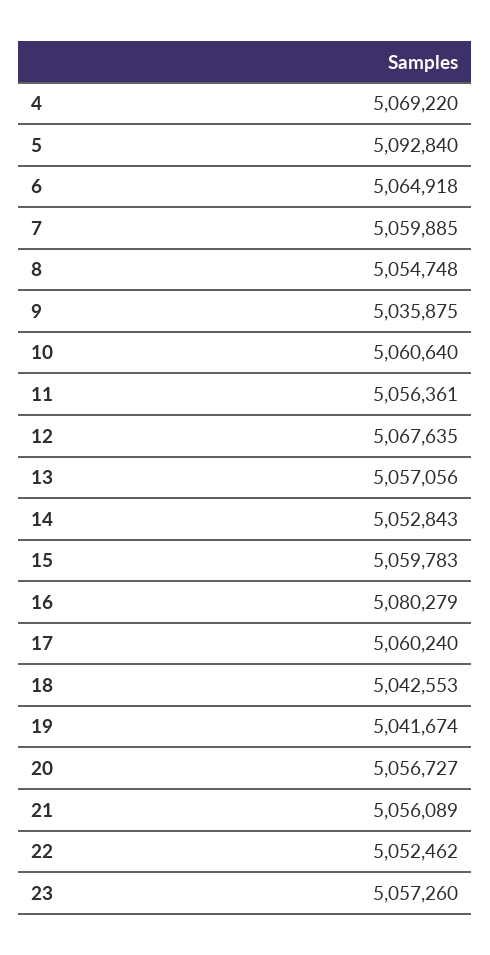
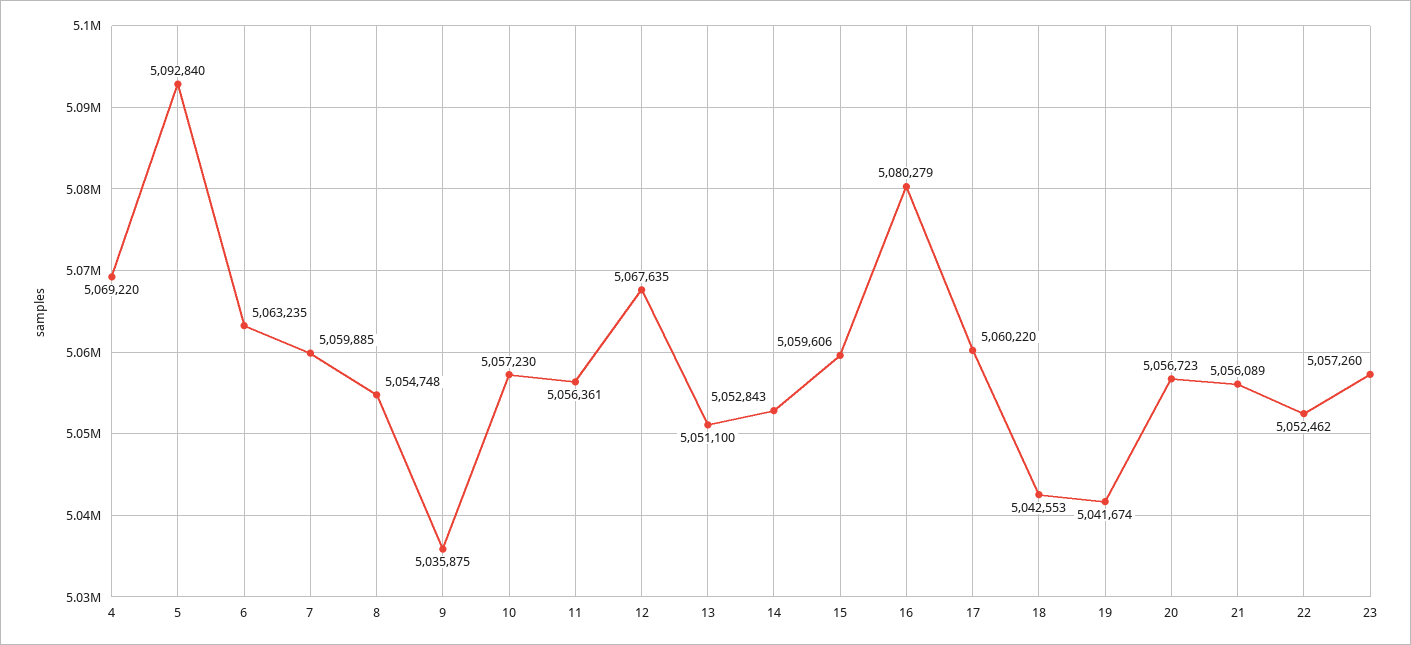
  {
    "4": 5069220,
    "5": 5092840,
-   "6": 5064918,
+   "6": 5063235,
    "7": 5059885,
    "8": 5054748,
    "9": 5035875,
-   "10": 5060640,
+   "10": 5057230,
    "11": 5056361,
    "12": 5067635,
-   "13": 5057056,
+   "13": 5051100,
    "14": 5052843,
-   "15": 5059783,
+   "15": 5059606,
    "16": 5080279,
-   "17": 5060240,
+   "17": 5060220,
    "18": 5042553,
    "19": 5041674,
-   "20": 5056727,
+   "20": 5056723,
    "21": 5056089,
    "22": 5052462,
    "23": 5057260
  }

